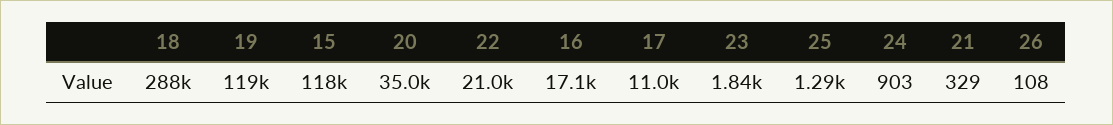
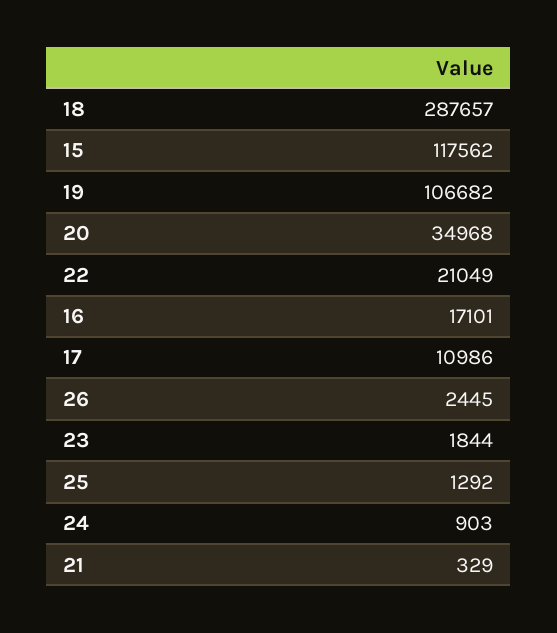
  {
    "18": 287657,
-   "19": 119000,
+   "19": 106682,
    "15": 117562,
    "20": 34968,
    "22": 21049,
    "16": 17101,
    "17": 10986,
    "23": 1844,
    "25": 1292,
    "24": 903,
    "21": 329,
-   "26": 108
+   "26": 2445
  }

